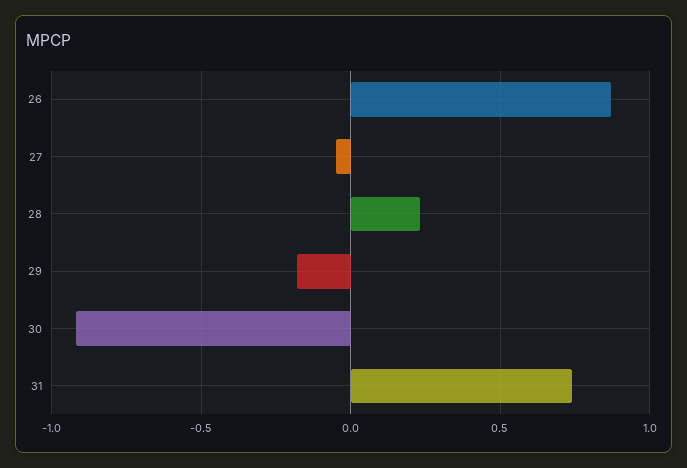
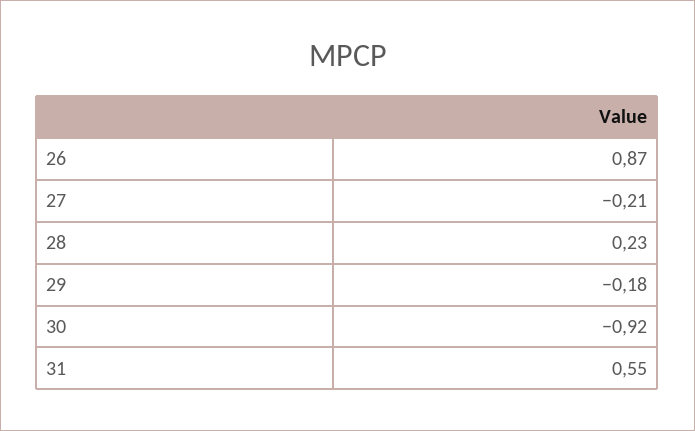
  {
    "26": 0.87,
-   "27": -0.05,
+   "27": -0.21,
    "28": 0.23,
    "29": -0.18,
    "30": -0.92,
-   "31": 0.75
+   "31": 0.55
  }

